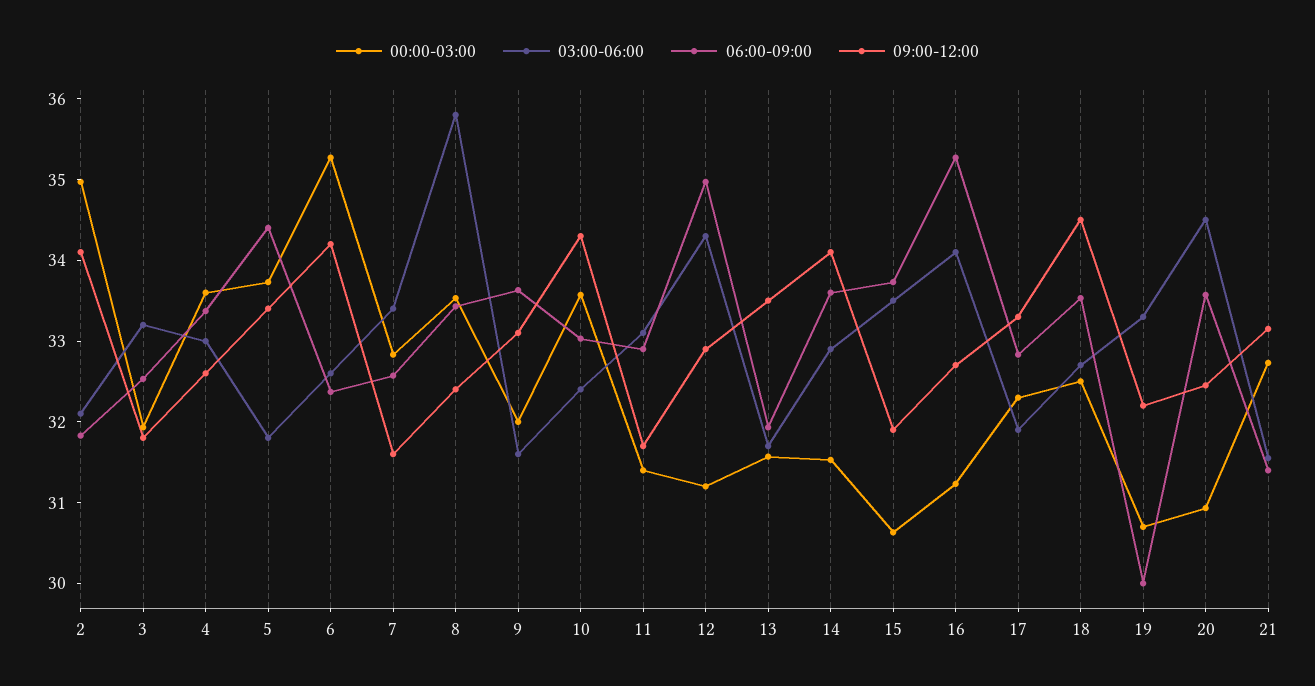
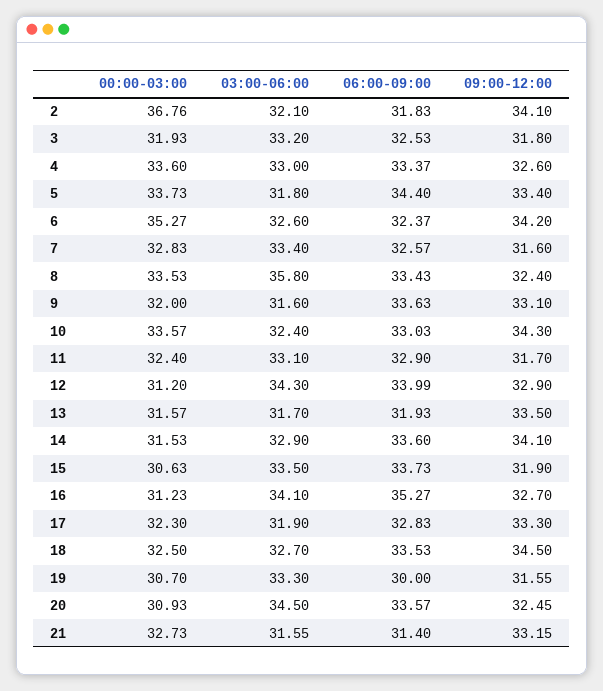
  {
    "00:00-03:00": {
-     "2": 35,
+     "2": 36.76,
      "3": 31.93,
      "4": 33.6,
      "5": 33.73,
      "6": 35.27,
      "7": 32.83,
      "8": 33.53,
      "9": 32,
      "10": 33.57,
-     "11": 31.4,
+     "11": 32.4,
      "12": 31.2,
      "13": 31.57,
      "14": 31.53,
      "15": 30.63,
      "16": 31.23,
      "17": 32.3,
      "18": 32.5,
      "19": 30.7,
      "20": 30.93,
      "21": 32.73
    },
    "03:00-06:00": {
      "2": 32.1,
      "3": 33.2,
      "4": 33,
      "5": 31.8,
      "6": 32.6,
      "7": 33.4,
      "8": 35.8,
      "9": 31.6,
      "10": 32.4,
      "11": 33.1,
      "12": 34.3,
      "13": 31.7,
      "14": 32.9,
      "15": 33.5,
      "16": 34.1,
      "17": 31.9,
      "18": 32.7,
      "19": 33.3,
      "20": 34.5,
      "21": 31.55
    },
    "06:00-09:00": {
      "2": 31.83,
      "3": 32.53,
      "4": 33.37,
      "5": 34.4,
      "6": 32.37,
      "7": 32.57,
      "8": 33.43,
      "9": 33.63,
      "10": 33.03,
      "11": 32.9,
-     "12": 35,
+     "12": 33.99,
      "13": 31.93,
      "14": 33.6,
      "15": 33.73,
      "16": 35.27,
      "17": 32.83,
      "18": 33.53,
      "19": 30,
      "20": 33.57,
      "21": 31.4
    },
    "09:00-12:00": {
      "2": 34.1,
      "3": 31.8,
      "4": 32.6,
      "5": 33.4,
      "6": 34.2,
      "7": 31.6,
      "8": 32.4,
      "9": 33.1,
      "10": 34.3,
      "11": 31.7,
      "12": 32.9,
      "13": 33.5,
      "14": 34.1,
      "15": 31.9,
      "16": 32.7,
      "17": 33.3,
      "18": 34.5,
-     "19": 32.2,
+     "19": 31.55,
      "20": 32.45,
      "21": 33.15
    }
  }

